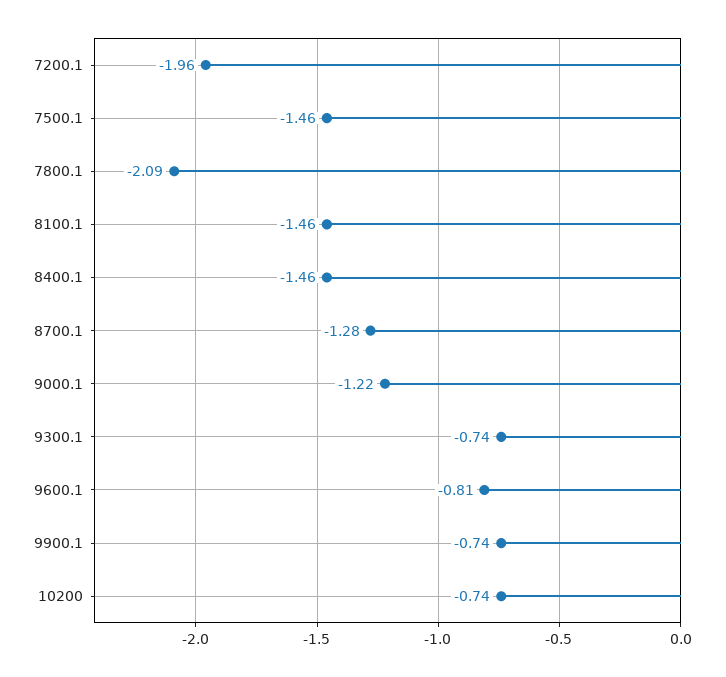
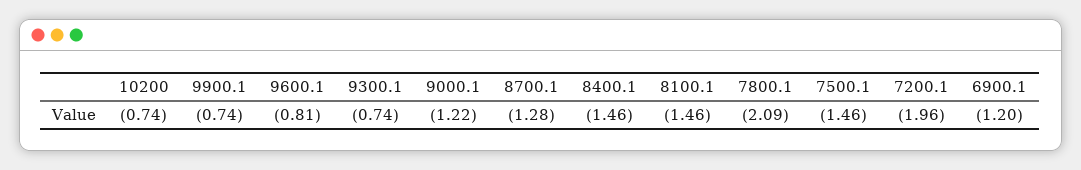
  {
    "7200.1": -1.96,
    "7500.1": -1.46,
    "7800.1": -2.09,
    "8100.1": -1.46,
    "8400.1": -1.46,
    "8700.1": -1.28,
    "9000.1": -1.22,
    "9300.1": -0.74,
    "9600.1": -0.81,
    "9900.1": -0.74,
-   "10200": -0.74
+   "10200": -0.74,
+   "6900.1": -1.2
  }

